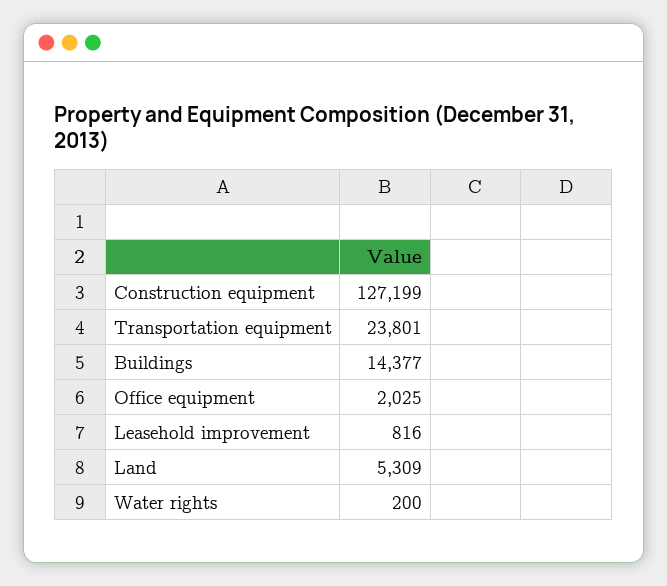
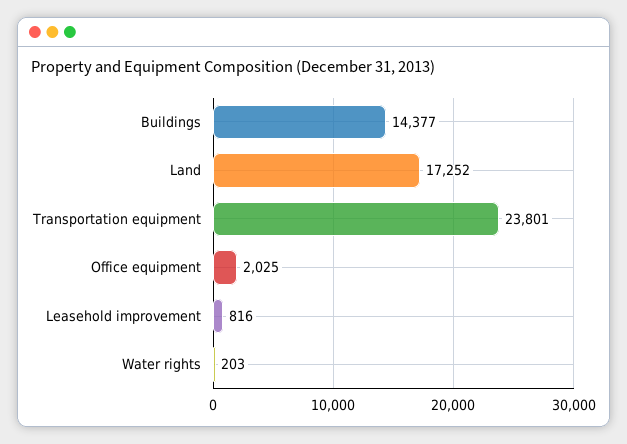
  {
-   "Construction equipment": 127199,
    "Transportation equipment": 23801,
    "Buildings": 14377,
    "Office equipment": 2025,
    "Leasehold improvement": 816,
-   "Land": 5309,
+   "Land": 17252,
-   "Water rights": 200
+   "Water rights": 203
  }

